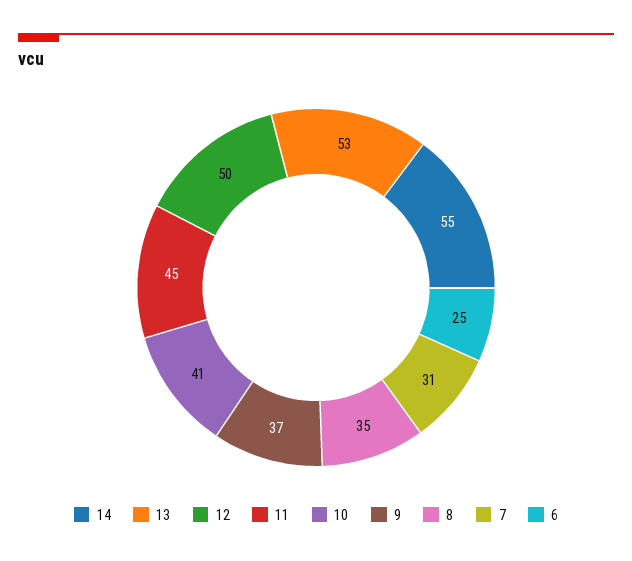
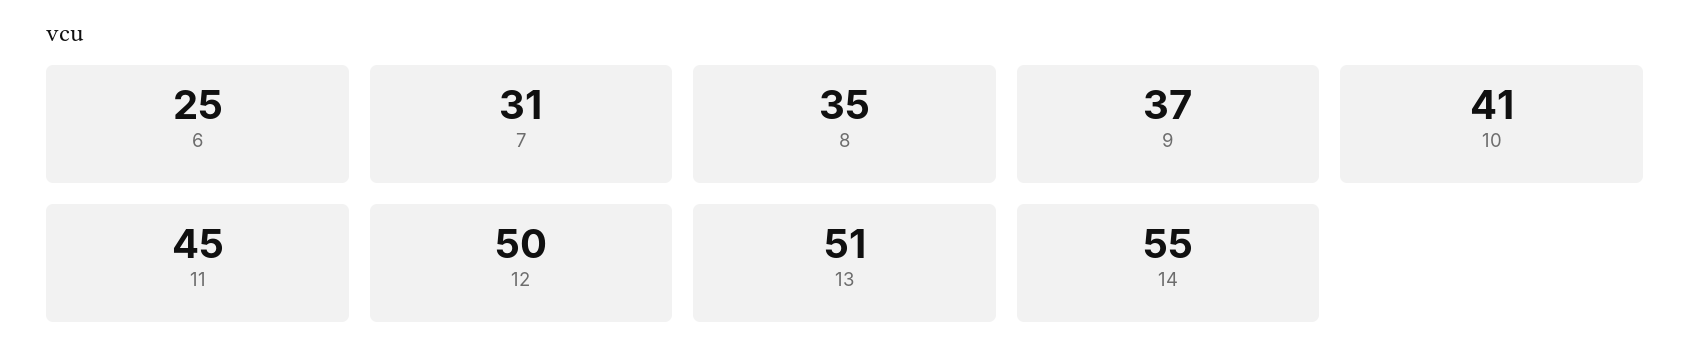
  {
    "14": 55,
-   "13": 53,
+   "13": 51,
    "12": 50,
    "11": 45,
    "10": 41,
    "9": 37,
    "8": 35,
    "7": 31,
    "6": 25
  }

